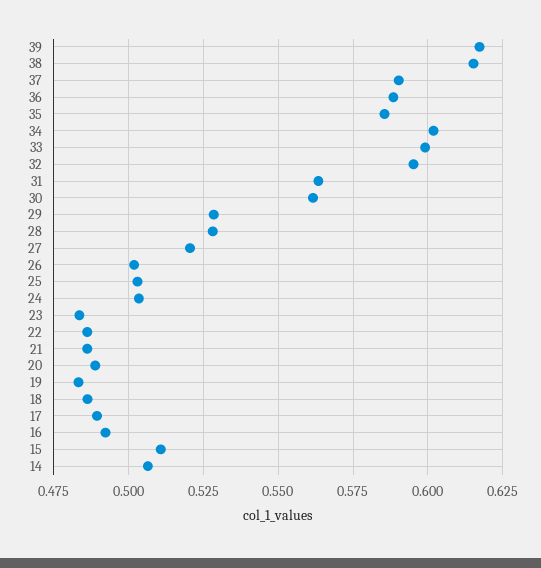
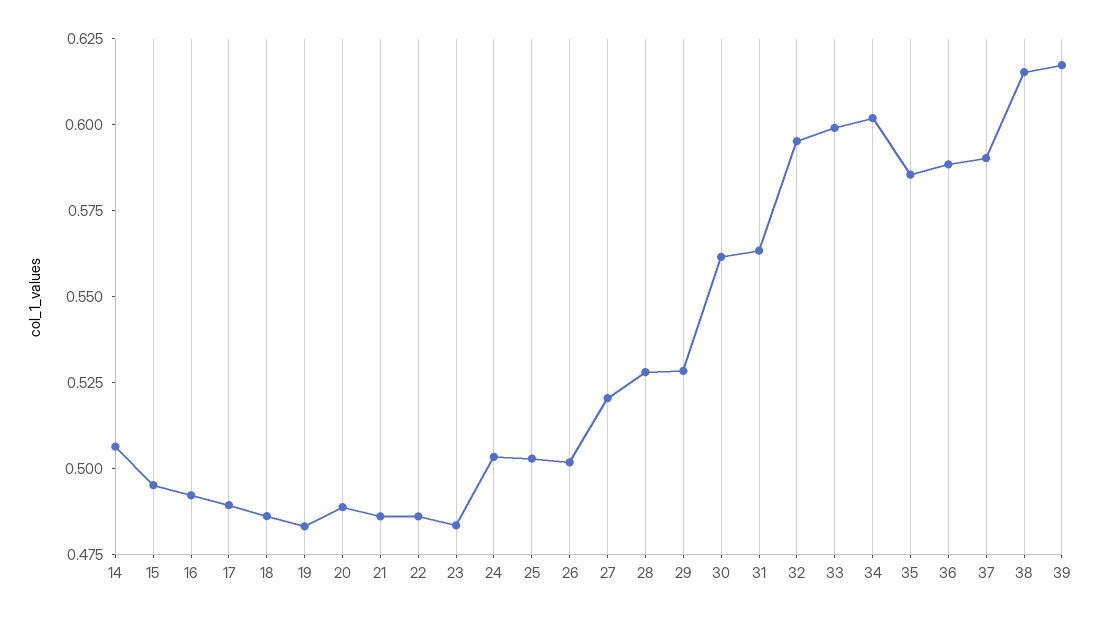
  {
    "39": 0.6175,
    "38": 0.615,
    "37": 0.59,
    "36": 0.5875,
    "35": 0.585,
    "34": 0.6025,
    "33": 0.6,
    "32": 0.595,
    "31": 0.5625,
    "30": 0.5625,
    "29": 0.5275,
    "28": 0.5275,
    "27": 0.52,
    "26": 0.5025,
    "25": 0.5025,
    "24": 0.5025,
    "23": 0.4825,
    "22": 0.485,
    "21": 0.485,
    "20": 0.49,
    "19": 0.4825,
    "18": 0.485,
    "17": 0.49,
    "16": 0.4925,
-   "15": 0.51,
+   "15": 0.495,
    "14": 0.5075
  }

